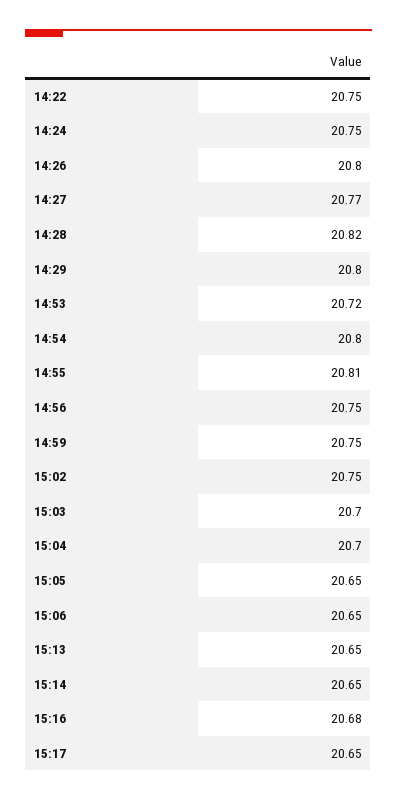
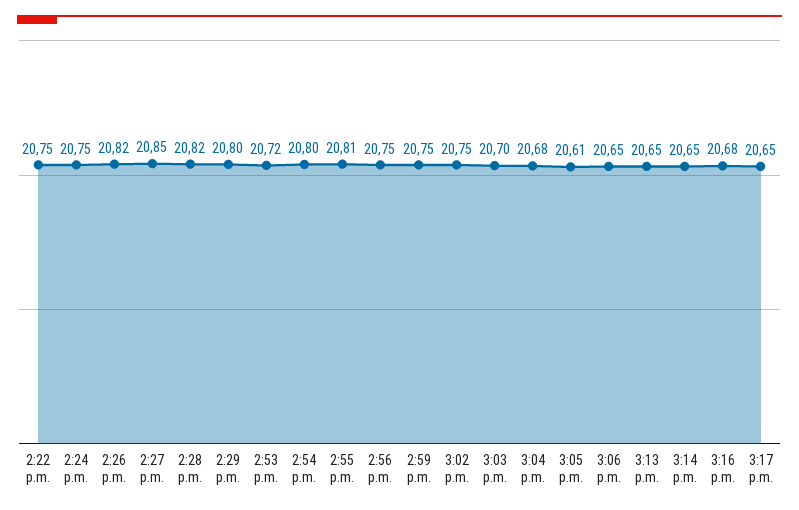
  {
    "14:22": 20.75,
    "14:24": 20.75,
-   "14:26": 20.8,
+   "14:26": 20.82,
-   "14:27": 20.77,
+   "14:27": 20.85,
    "14:28": 20.82,
    "14:29": 20.8,
    "14:53": 20.72,
    "14:54": 20.8,
    "14:55": 20.81,
    "14:56": 20.75,
    "14:59": 20.75,
    "15:02": 20.75,
    "15:03": 20.7,
-   "15:04": 20.7,
+   "15:04": 20.68,
-   "15:05": 20.65,
+   "15:05": 20.61,
    "15:06": 20.65,
    "15:13": 20.65,
    "15:14": 20.65,
    "15:16": 20.68,
    "15:17": 20.65
  }

